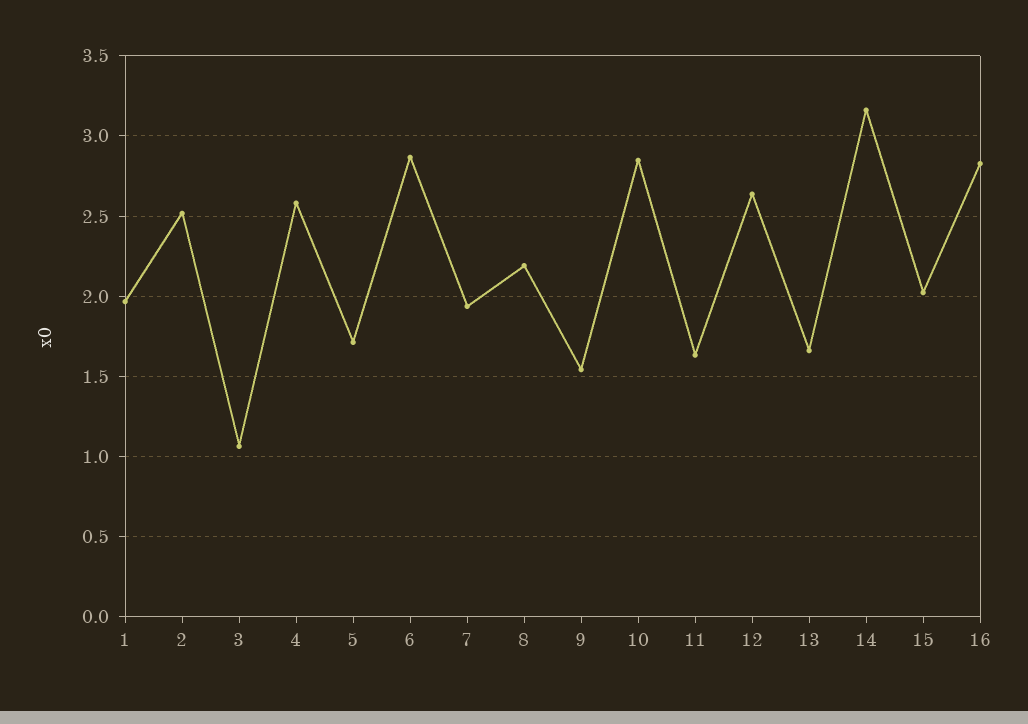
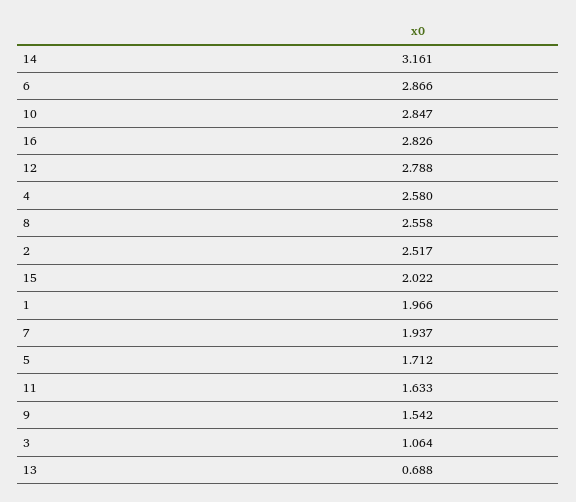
  {
    "1": 1.966,
    "2": 2.517,
    "3": 1.064,
    "4": 2.58,
    "5": 1.712,
    "6": 2.866,
    "7": 1.937,
-   "8": 2.2,
+   "8": 2.558,
    "9": 1.542,
    "10": 2.847,
    "11": 1.633,
-   "12": 2.65,
+   "12": 2.788,
-   "13": 1.65,
+   "13": 0.688,
    "14": 3.161,
    "15": 2.022,
    "16": 2.826
  }

